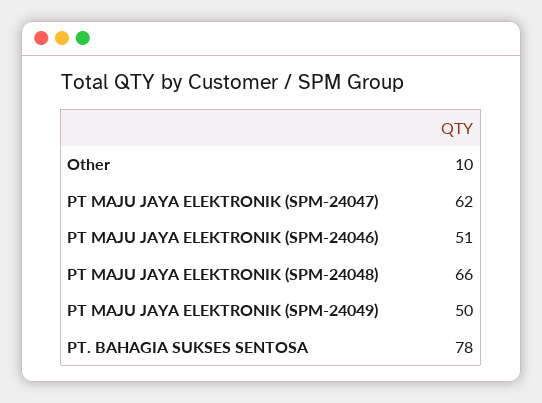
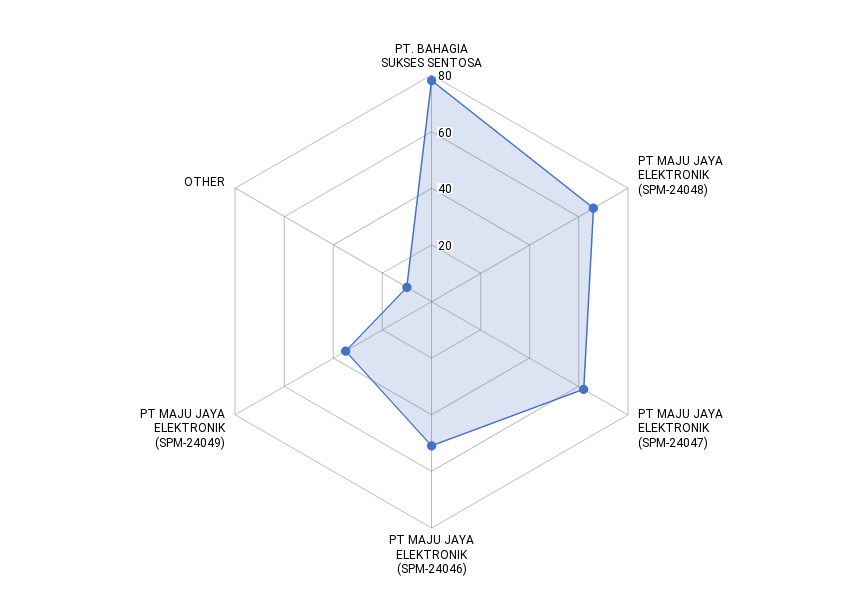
  {
    "Other": 10,
    "PT MAJU JAYA ELEKTRONIK (SPM-24047)": 62,
    "PT MAJU JAYA ELEKTRONIK (SPM-24046)": 51,
    "PT MAJU JAYA ELEKTRONIK (SPM-24048)": 66,
-   "PT MAJU JAYA ELEKTRONIK (SPM-24049)": 50,
+   "PT MAJU JAYA ELEKTRONIK (SPM-24049)": 35,
    "PT. BAHAGIA SUKSES SENTOSA": 78
  }

